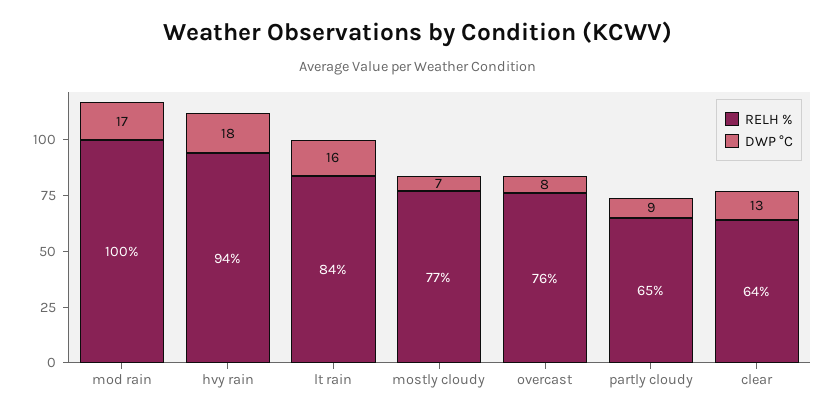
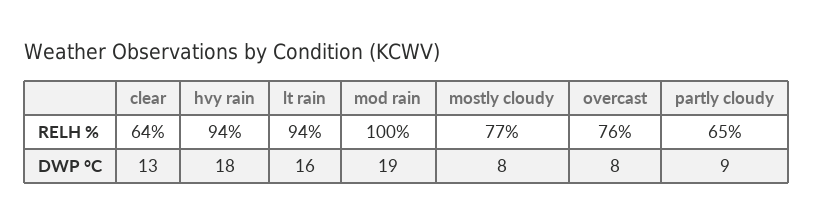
  {
    "RELH %": {
      "mod rain": 100,
      "hvy rain": 94,
-     "lt rain": 84,
+     "lt rain": 94,
      "mostly cloudy": 77,
      "overcast": 76,
      "partly cloudy": 65,
      "clear": 64
    },
    "DWP °C": {
-     "mod rain": 17,
+     "mod rain": 19,
      "hvy rain": 18,
      "lt rain": 16,
-     "mostly cloudy": 7,
+     "mostly cloudy": 8,
      "overcast": 8,
      "partly cloudy": 9,
      "clear": 13
    }
  }

